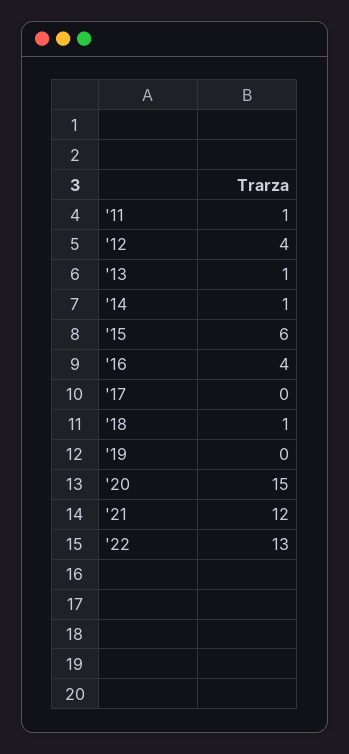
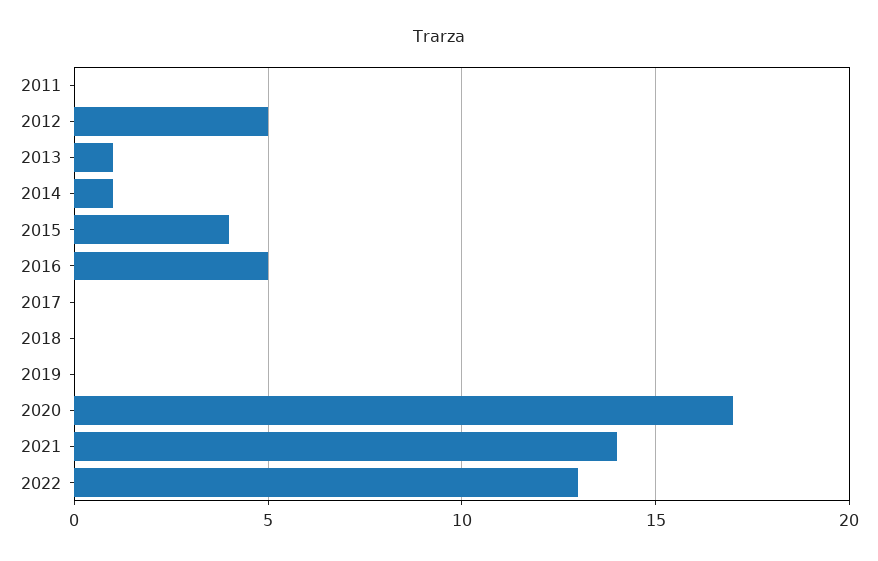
  {
-   "'11": 1,
+   "'11": 0,
-   "'12": 4,
+   "'12": 5,
    "'13": 1,
    "'14": 1,
-   "'15": 6,
+   "'15": 4,
-   "'16": 4,
+   "'16": 5,
    "'17": 0,
-   "'18": 1,
+   "'18": 0,
    "'19": 0,
-   "'20": 15,
+   "'20": 17,
-   "'21": 12,
+   "'21": 14,
    "'22": 13
  }

